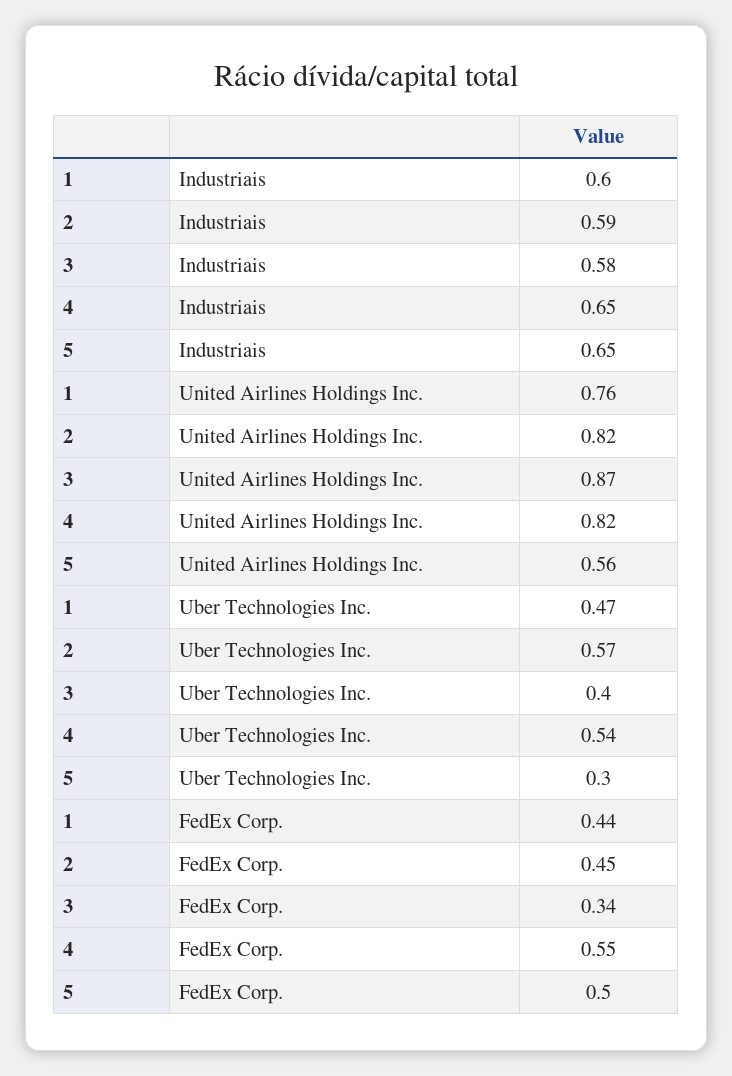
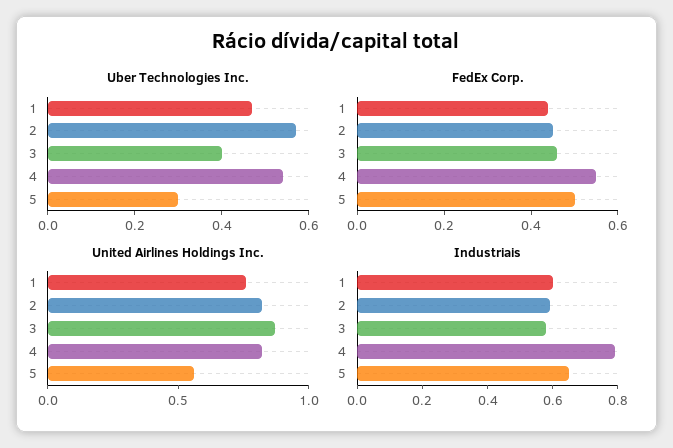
  {
    "Industriais": {
      "1": 0.6,
      "2": 0.59,
      "3": 0.58,
-     "4": 0.65,
+     "4": 0.8,
      "5": 0.65
    },
    "United Airlines Holdings Inc.": {
      "1": 0.76,
      "2": 0.82,
      "3": 0.87,
      "4": 0.82,
      "5": 0.56
    },
    "Uber Technologies Inc.": {
      "1": 0.47,
      "2": 0.57,
      "3": 0.4,
      "4": 0.54,
      "5": 0.3
    },
    "FedEx Corp.": {
      "1": 0.44,
      "2": 0.45,
-     "3": 0.34,
+     "3": 0.45,
      "4": 0.55,
      "5": 0.5
    }
  }

